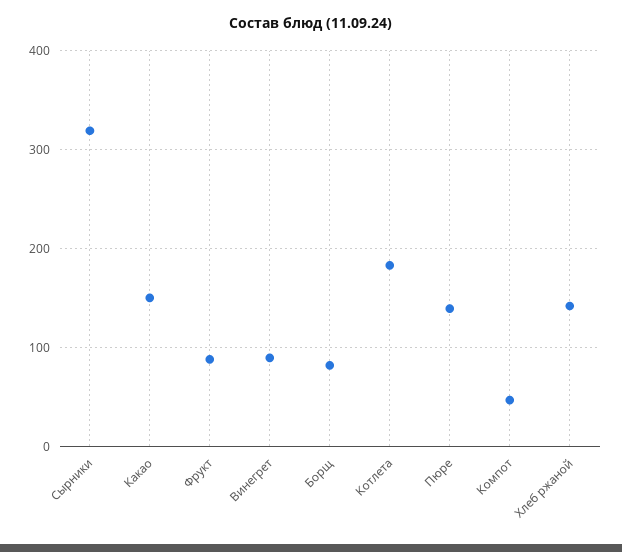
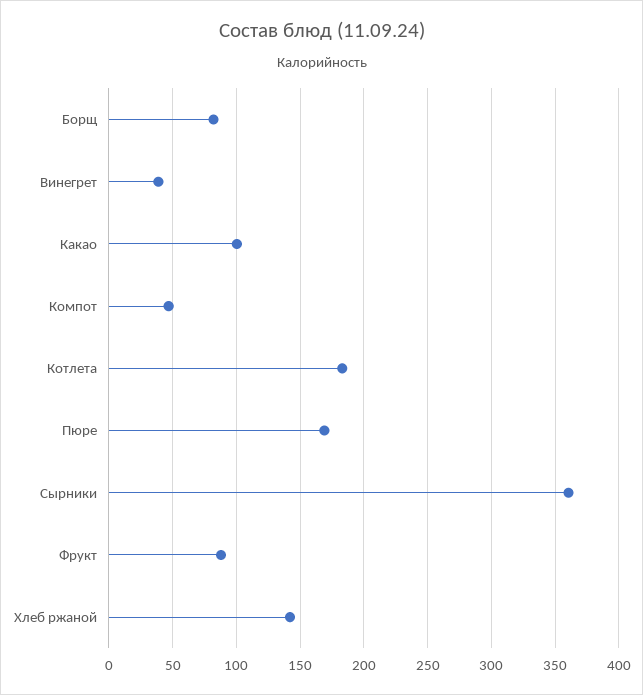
  {
-   "Сырники": 320,
+   "Сырники": 360,
-   "Какао": 150,
+   "Какао": 100,
    "Фрукт": 90,
-   "Винегрет": 90,
+   "Винегрет": 40,
    "Борщ": 80,
    "Котлета": 185,
-   "Пюре": 140,
+   "Пюре": 170,
    "Компот": 45,
    "Хлеб ржаной": 140
  }

